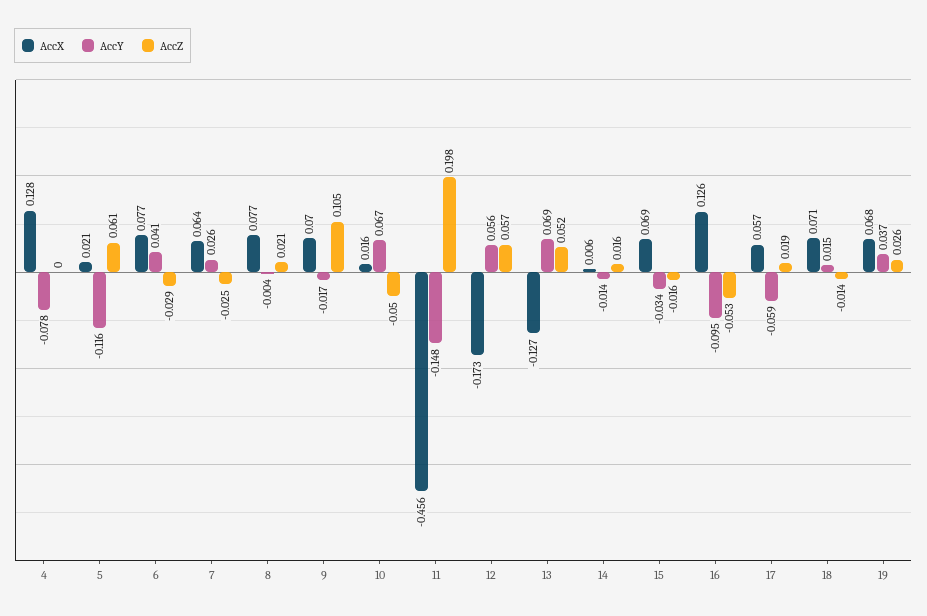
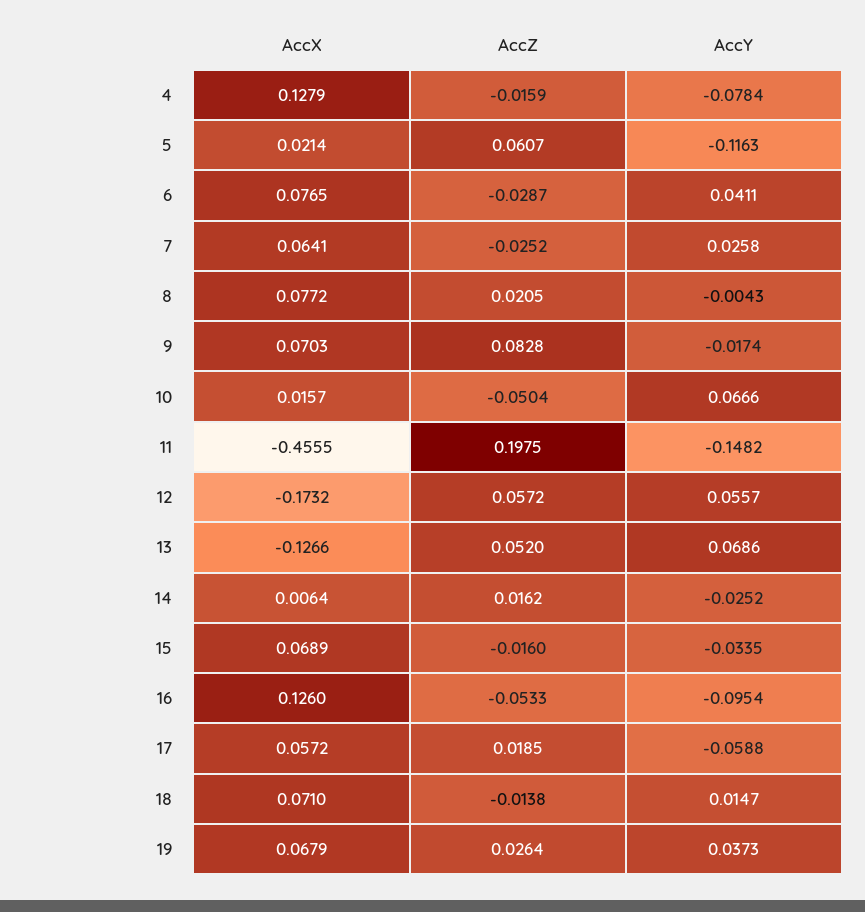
  {
    "AccX": {
      "4": 0.1279,
      "5": 0.0214,
      "6": 0.0765,
      "7": 0.0641,
      "8": 0.0772,
      "9": 0.0703,
      "10": 0.0157,
      "11": -0.4555,
      "12": -0.1732,
      "13": -0.1266,
      "14": 0.0064,
      "15": 0.0689,
      "16": 0.126,
      "17": 0.0572,
      "18": 0.071,
      "19": 0.0679
    },
    "AccY": {
      "4": -0.0784,
      "5": -0.1163,
      "6": 0.0411,
      "7": 0.0258,
      "8": -0.0043,
      "9": -0.0174,
      "10": 0.0666,
      "11": -0.1482,
      "12": 0.0557,
      "13": 0.0686,
-     "14": -0.014,
+     "14": -0.0252,
      "15": -0.0335,
      "16": -0.0954,
      "17": -0.0588,
      "18": 0.0147,
      "19": 0.0373
    },
    "AccZ": {
-     "4": 0,
+     "4": -0.0159,
      "5": 0.0607,
      "6": -0.0287,
      "7": -0.0252,
      "8": 0.0205,
-     "9": 0.105,
+     "9": 0.0828,
      "10": -0.0504,
      "11": 0.1975,
      "12": 0.0572,
      "13": 0.052,
      "14": 0.0162,
      "15": -0.016,
      "16": -0.0533,
      "17": 0.0185,
      "18": -0.0138,
      "19": 0.0264
    }
  }

